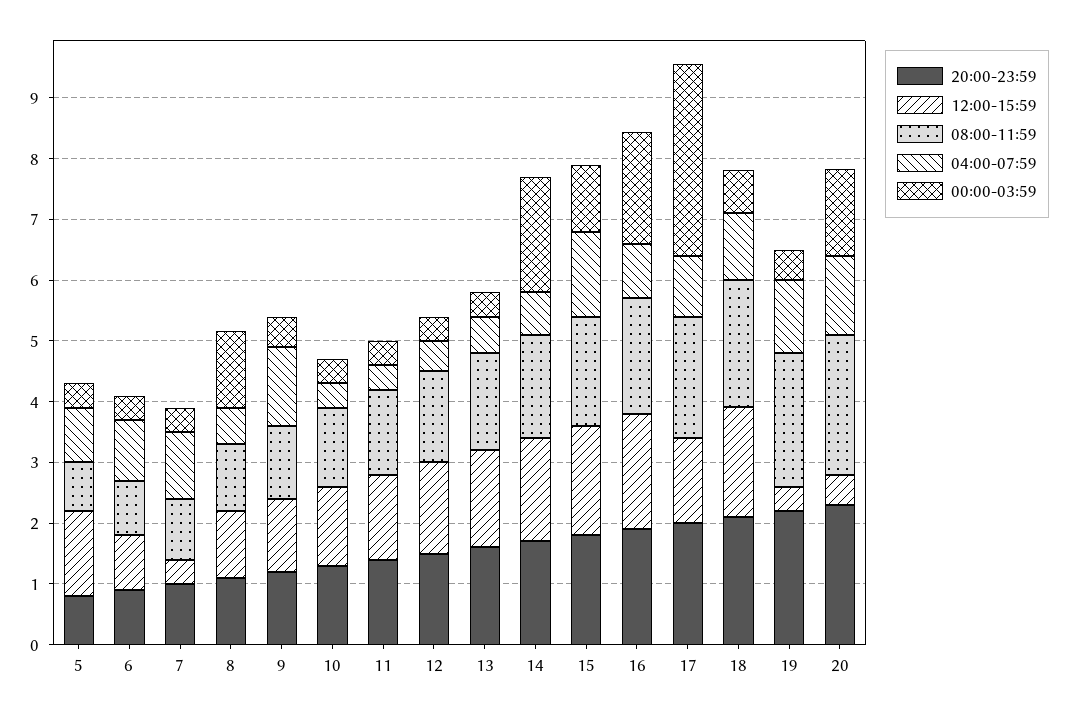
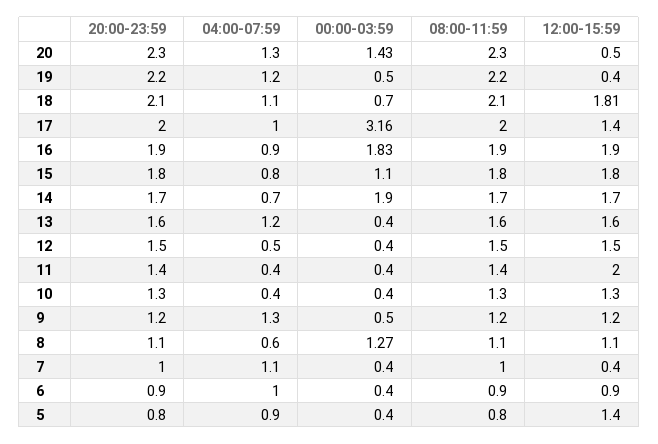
  {
    "20:00-23:59": {
      "5": 0.8,
      "6": 0.9,
      "7": 1,
      "8": 1.1,
      "9": 1.2,
      "10": 1.3,
      "11": 1.4,
      "12": 1.5,
      "13": 1.6,
      "14": 1.7,
      "15": 1.8,
      "16": 1.9,
      "17": 2,
      "18": 2.1,
      "19": 2.2,
      "20": 2.3
    },
    "12:00-15:59": {
      "5": 1.4,
      "6": 0.9,
      "7": 0.4,
      "8": 1.1,
      "9": 1.2,
      "10": 1.3,
-     "11": 1.4,
+     "11": 2,
      "12": 1.5,
      "13": 1.6,
      "14": 1.7,
      "15": 1.8,
      "16": 1.9,
      "17": 1.4,
      "18": 1.81,
      "19": 0.4,
      "20": 0.5
    },
    "08:00-11:59": {
      "5": 0.8,
      "6": 0.9,
      "7": 1,
      "8": 1.1,
      "9": 1.2,
      "10": 1.3,
      "11": 1.4,
      "12": 1.5,
      "13": 1.6,
      "14": 1.7,
      "15": 1.8,
      "16": 1.9,
      "17": 2,
      "18": 2.1,
      "19": 2.2,
      "20": 2.3
    },
    "04:00-07:59": {
      "5": 0.9,
      "6": 1,
      "7": 1.1,
      "8": 0.6,
      "9": 1.3,
      "10": 0.4,
      "11": 0.4,
      "12": 0.5,
-     "13": 0.6,
+     "13": 1.2,
      "14": 0.7,
-     "15": 1.4,
+     "15": 0.8,
      "16": 0.9,
      "17": 1,
      "18": 1.1,
      "19": 1.2,
      "20": 1.3
    },
    "00:00-03:59": {
      "5": 0.4,
      "6": 0.4,
      "7": 0.4,
      "8": 1.27,
      "9": 0.5,
      "10": 0.4,
      "11": 0.4,
      "12": 0.4,
      "13": 0.4,
      "14": 1.9,
      "15": 1.1,
      "16": 1.83,
      "17": 3.16,
      "18": 0.7,
      "19": 0.5,
      "20": 1.43
    }
  }

